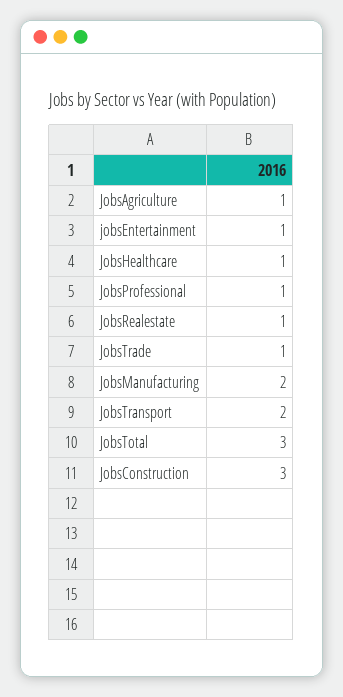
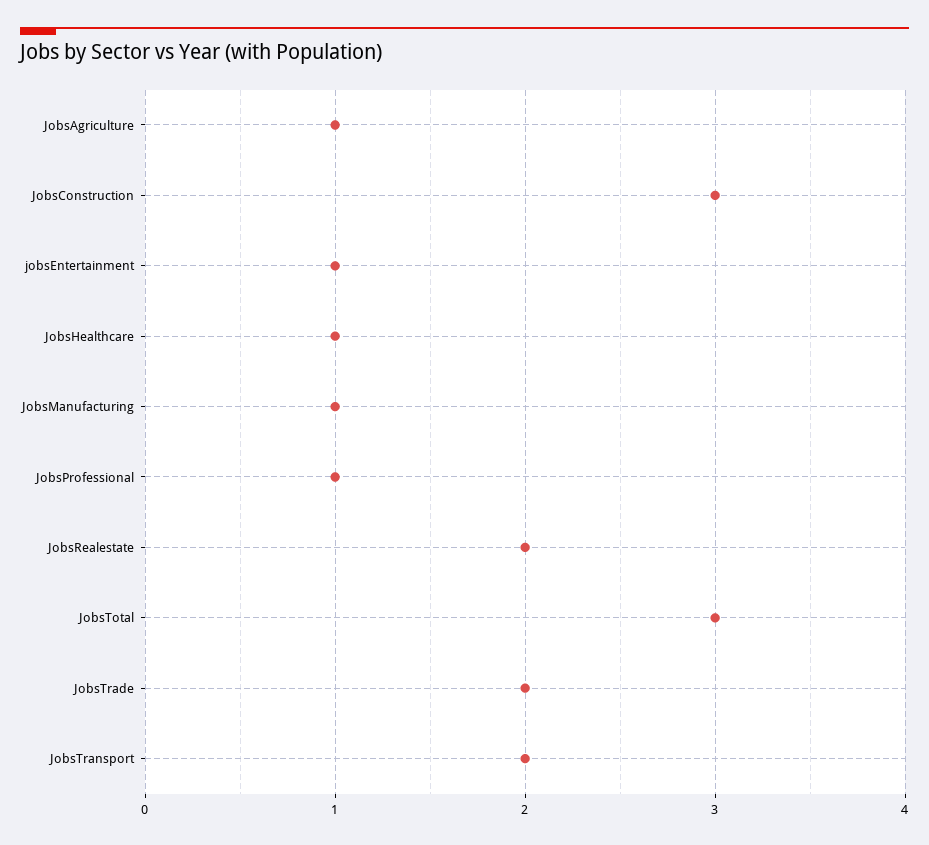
  {
    "JobsAgriculture": 1,
    "jobsEntertainment": 1,
    "JobsHealthcare": 1,
    "JobsProfessional": 1,
-   "JobsRealestate": 1,
+   "JobsRealestate": 2,
-   "JobsTrade": 1,
+   "JobsTrade": 2,
-   "JobsManufacturing": 2,
+   "JobsManufacturing": 1,
    "JobsTransport": 2,
    "JobsTotal": 3,
    "JobsConstruction": 3
  }

